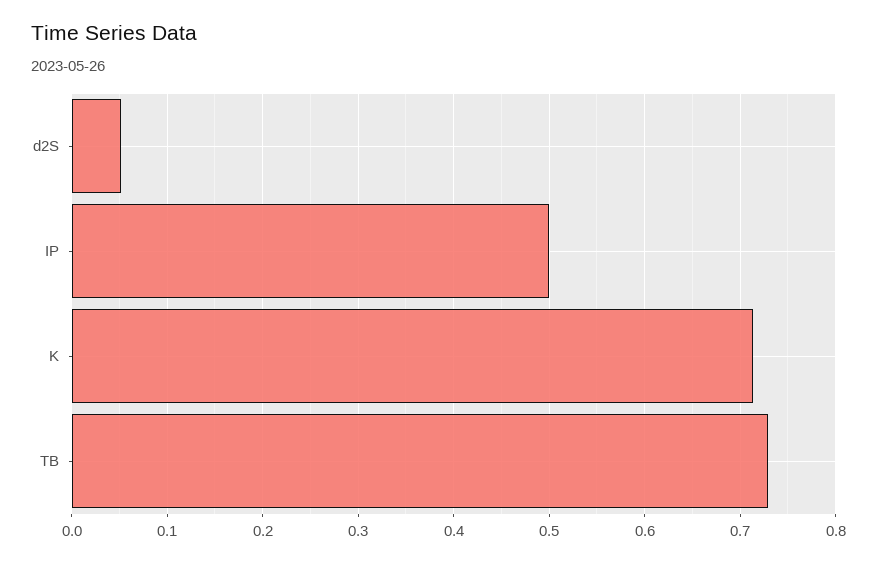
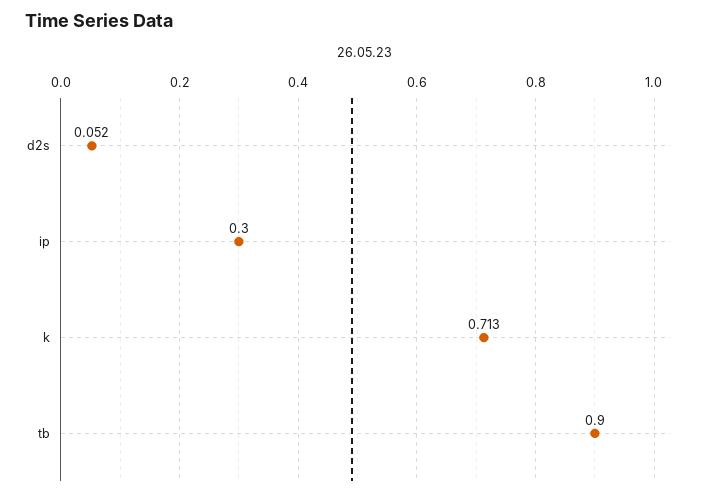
  {
    "d2S": 0.052,
-   "IP": 0.5,
+   "IP": 0.3,
    "K": 0.713,
-   "TB": 0.73
+   "TB": 0.9
  }

